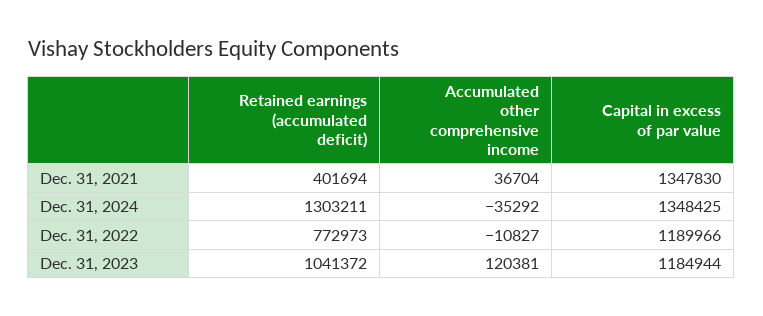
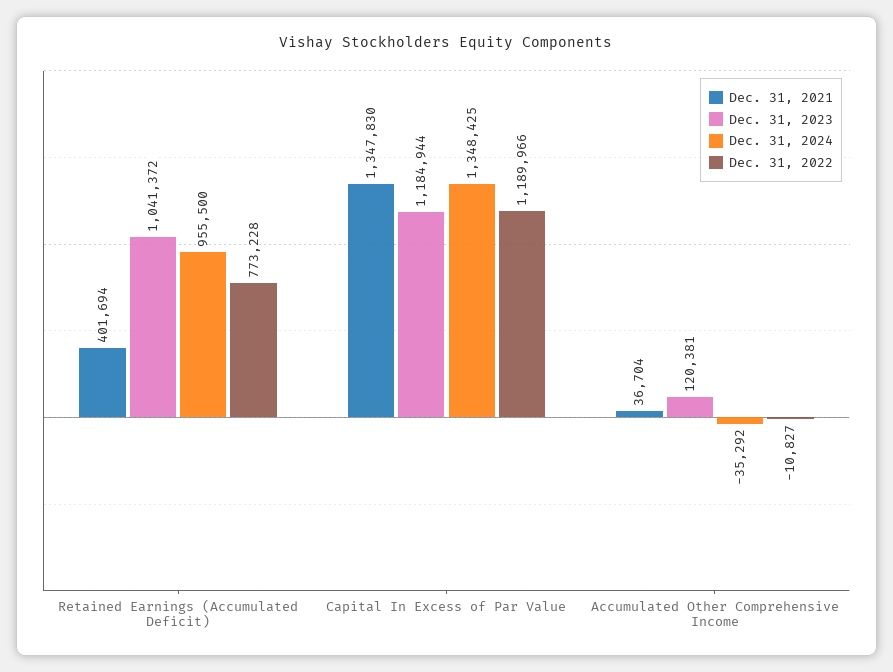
  {
    "Dec. 31, 2021": {
      "Retained earnings (accumulated deficit)": 401694,
      "Accumulated other comprehensive income": 36704,
      "Capital in excess of par value": 1347830
    },
    "Dec. 31, 2024": {
-     "Retained earnings (accumulated deficit)": 1303211,
+     "Retained earnings (accumulated deficit)": 955500,
      "Accumulated other comprehensive income": -35292,
      "Capital in excess of par value": 1348425
    },
    "Dec. 31, 2022": {
-     "Retained earnings (accumulated deficit)": 772973,
+     "Retained earnings (accumulated deficit)": 773228,
      "Accumulated other comprehensive income": -10827,
      "Capital in excess of par value": 1189966
    },
    "Dec. 31, 2023": {
      "Retained earnings (accumulated deficit)": 1041372,
      "Accumulated other comprehensive income": 120381,
      "Capital in excess of par value": 1184944
    }
  }

